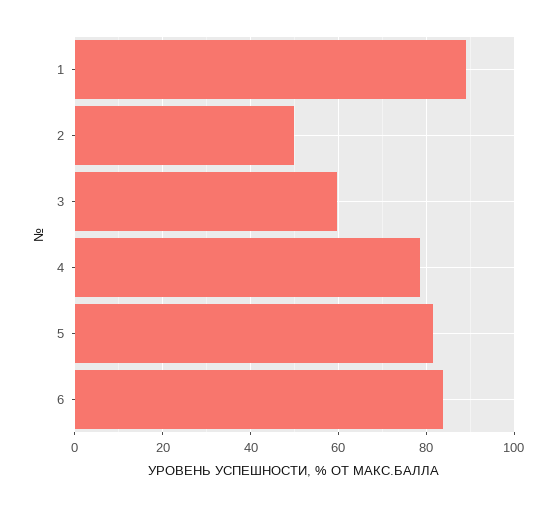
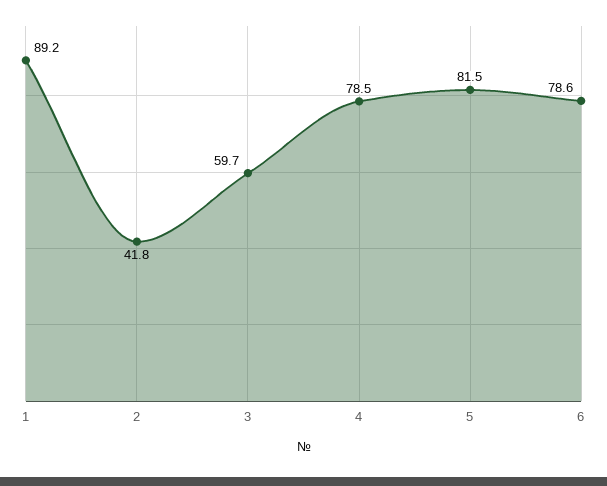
  {
    "1": 89.2,
-   "2": 50,
+   "2": 41.8,
    "3": 59.7,
    "4": 78.5,
    "5": 81.5,
-   "6": 84
+   "6": 78.6
  }

